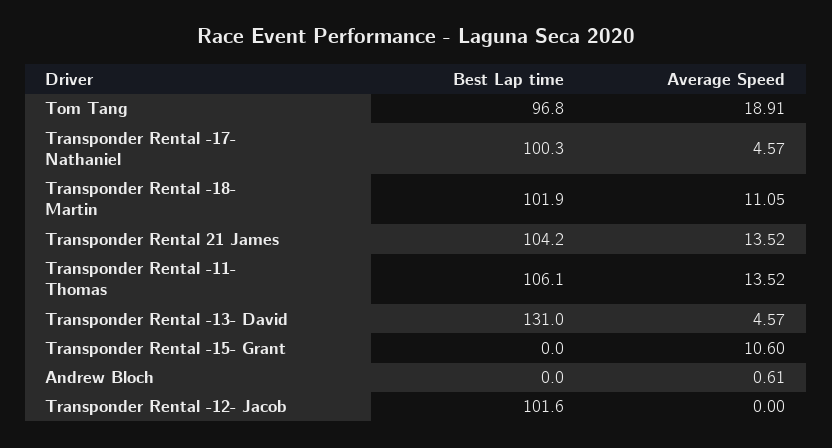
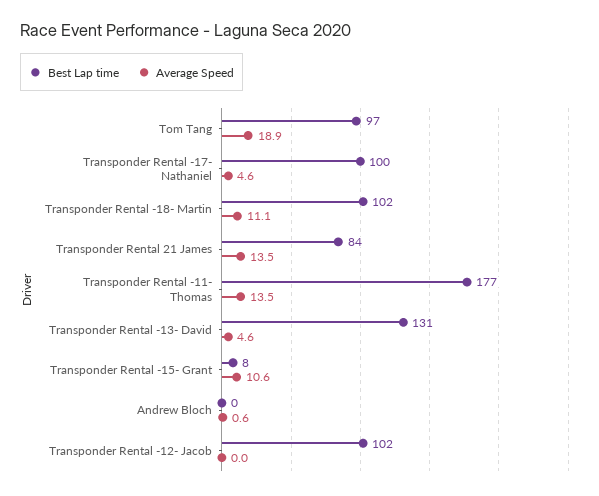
  {
    "Best Lap time": {
      "Tom Tang": 96.8,
      "Transponder Rental -17- Nathaniel": 100.3,
      "Transponder Rental -18- Martin": 101.9,
-     "Transponder Rental 21 James": 104.2,
+     "Transponder Rental 21 James": 84,
-     "Transponder Rental -11- Thomas": 106.1,
+     "Transponder Rental -11- Thomas": 177,
      "Transponder Rental -13- David": 131,
-     "Transponder Rental -15- Grant": 0,
+     "Transponder Rental -15- Grant": 8,
      "Andrew Bloch": 0,
      "Transponder Rental -12- Jacob": 101.6
    },
    "Average Speed": {
      "Tom Tang": 18.91,
      "Transponder Rental -17- Nathaniel": 4.57,
      "Transponder Rental -18- Martin": 11.05,
      "Transponder Rental 21 James": 13.52,
      "Transponder Rental -11- Thomas": 13.52,
      "Transponder Rental -13- David": 4.57,
      "Transponder Rental -15- Grant": 10.6,
      "Andrew Bloch": 0.61,
      "Transponder Rental -12- Jacob": 0
    }
  }

